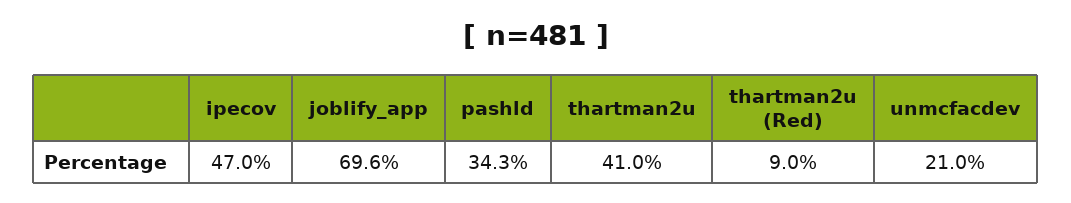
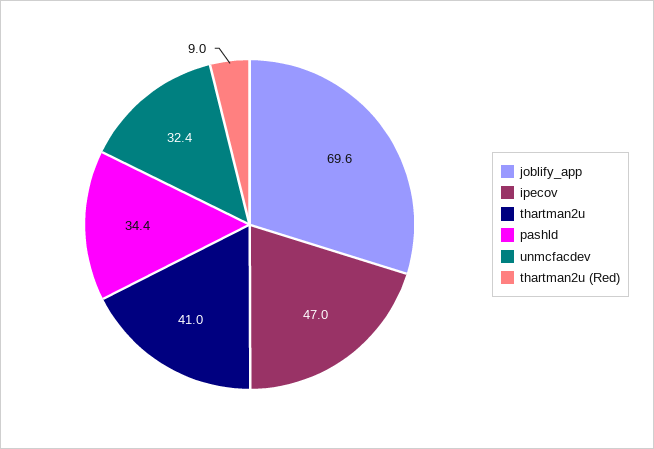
  {
    "ipecov": 47,
    "joblify_app": 69.6,
-   "pashld": 34.3,
+   "pashld": 34.4,
    "thartman2u": 41,
    "thartman2u (Red)": 9,
-   "unmcfacdev": 21
+   "unmcfacdev": 32.4
  }

